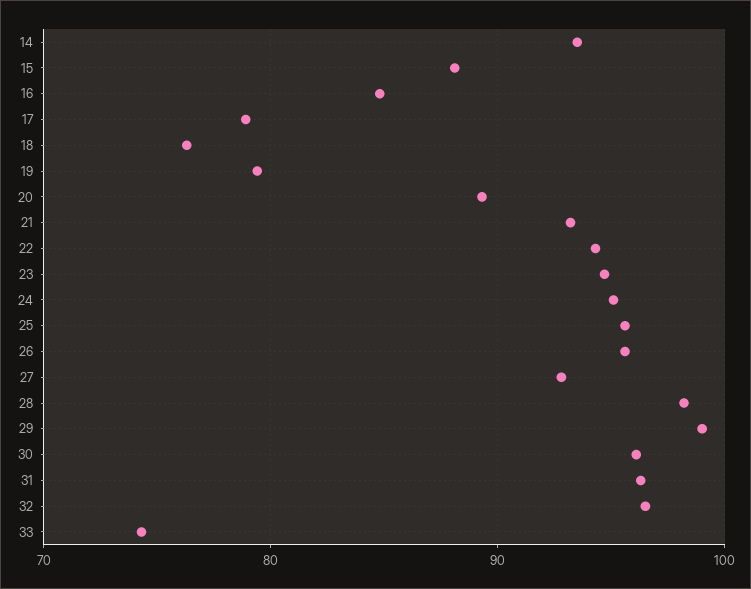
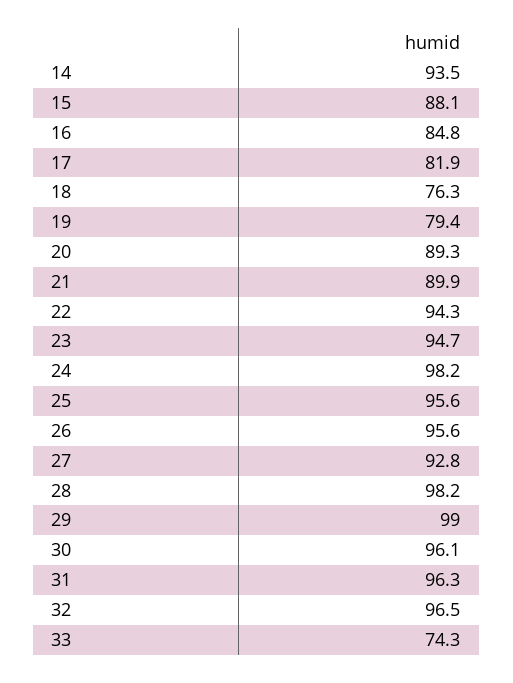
  {
    "14": 93.5,
    "15": 88.1,
    "16": 84.8,
-   "17": 79,
+   "17": 81.9,
    "18": 76.3,
    "19": 79.4,
    "20": 89.3,
-   "21": 93,
+   "21": 89.9,
    "22": 94.3,
    "23": 94.7,
-   "24": 95,
+   "24": 98.2,
    "25": 95.6,
    "26": 95.6,
    "27": 92.8,
    "28": 98.2,
    "29": 99,
    "30": 96.1,
    "31": 96.3,
    "32": 96.5,
    "33": 74.3
  }

